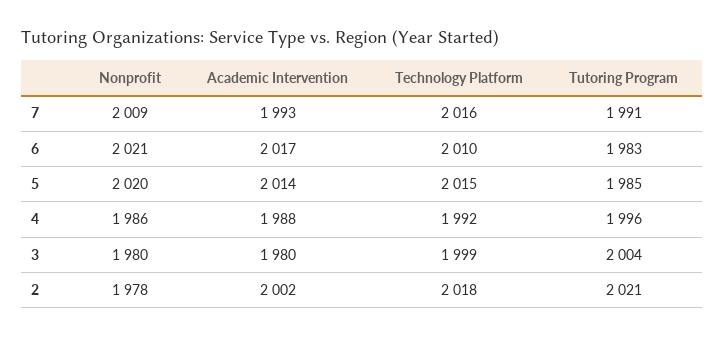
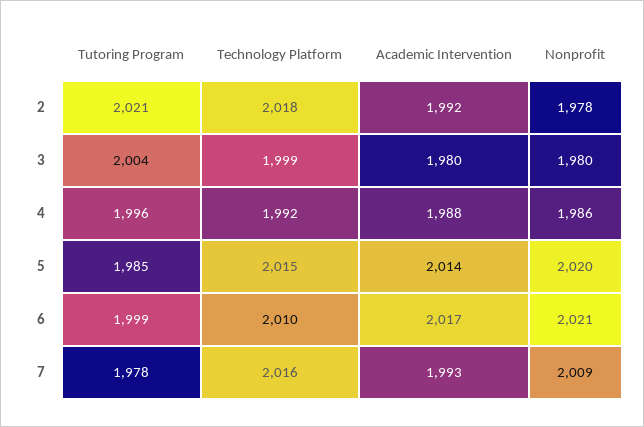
  {
    "Nonprofit": {
      "7": 2009,
      "6": 2021,
      "5": 2020,
      "4": 1986,
      "3": 1980,
      "2": 1978
    },
    "Academic Intervention": {
      "7": 1993,
      "6": 2017,
      "5": 2014,
      "4": 1988,
      "3": 1980,
-     "2": 2002
+     "2": 1992
    },
    "Technology Platform": {
      "7": 2016,
      "6": 2010,
      "5": 2015,
      "4": 1992,
      "3": 1999,
      "2": 2018
    },
    "Tutoring Program": {
-     "7": 1991,
+     "7": 1978,
-     "6": 1983,
+     "6": 1999,
      "5": 1985,
      "4": 1996,
      "3": 2004,
      "2": 2021
    }
  }

